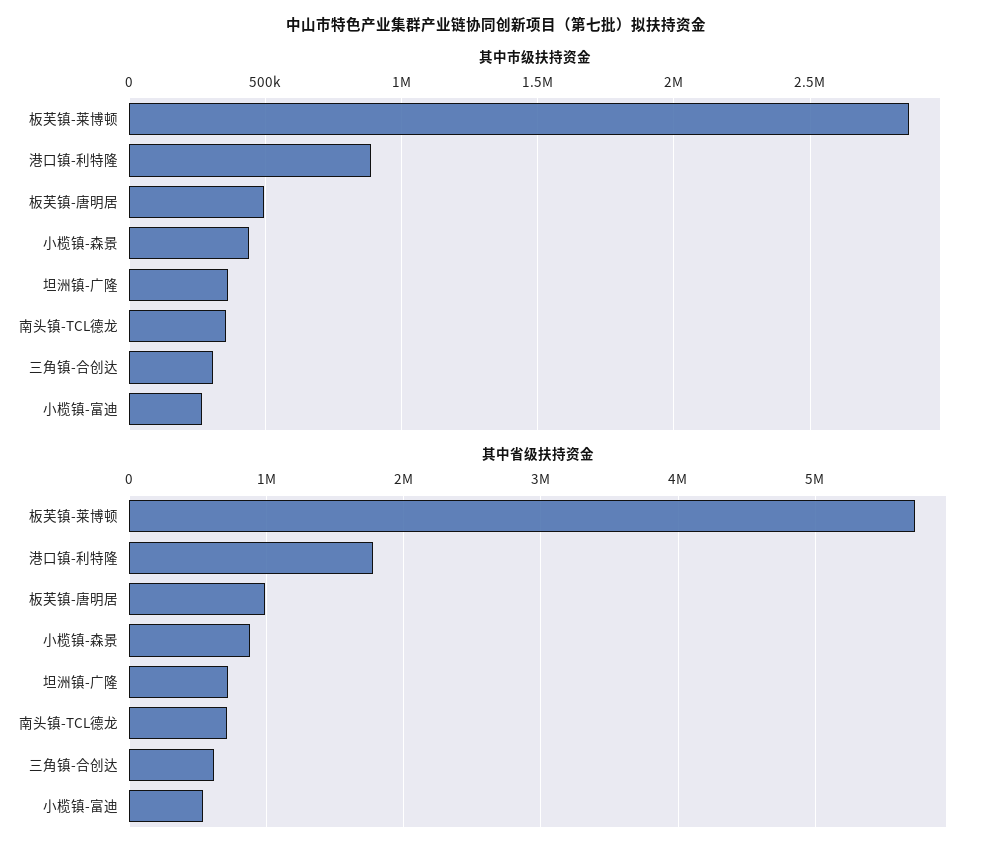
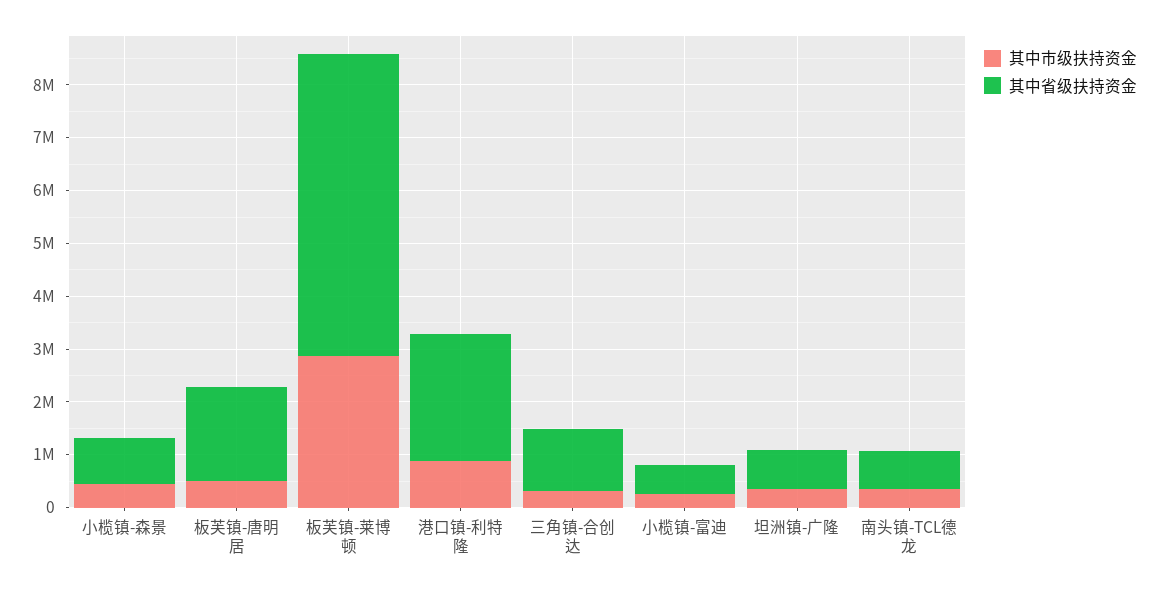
  {
    "其中市级扶持资金": {
      "板芙镇-莱博顿": 2850000,
      "港口镇-利特隆": 900000,
      "板芙镇-唐明居": 500000,
      "小榄镇-森景": 450000,
      "坦洲镇-广隆": 350000,
      "南头镇-TCL德龙": 350000,
      "三角镇-合创达": 300000,
      "小榄镇-富迪": 250000
    },
    "其中省级扶持资金": {
      "板芙镇-莱博顿": 5700000,
-     "港口镇-利特隆": 1800000,
+     "港口镇-利特隆": 2400000,
-     "板芙镇-唐明居": 1000000,
+     "板芙镇-唐明居": 1800000,
      "小榄镇-森景": 900000,
      "坦洲镇-广隆": 700000,
      "南头镇-TCL德龙": 700000,
-     "三角镇-合创达": 600000,
+     "三角镇-合创达": 1200000,
      "小榄镇-富迪": 500000
    }
  }

